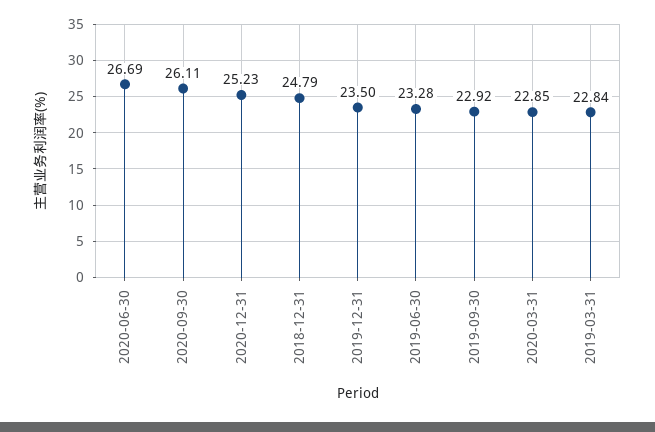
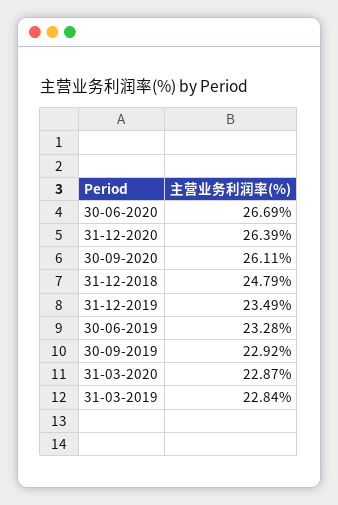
  {
    "2020-06-30": 26.69,
    "2020-09-30": 26.11,
-   "2020-12-31": 25.23,
+   "2020-12-31": 26.39,
    "2018-12-31": 24.79,
-   "2019-12-31": 23.5,
+   "2019-12-31": 23.49,
    "2019-06-30": 23.28,
    "2019-09-30": 22.92,
-   "2020-03-31": 22.85,
+   "2020-03-31": 22.87,
    "2019-03-31": 22.84
  }

